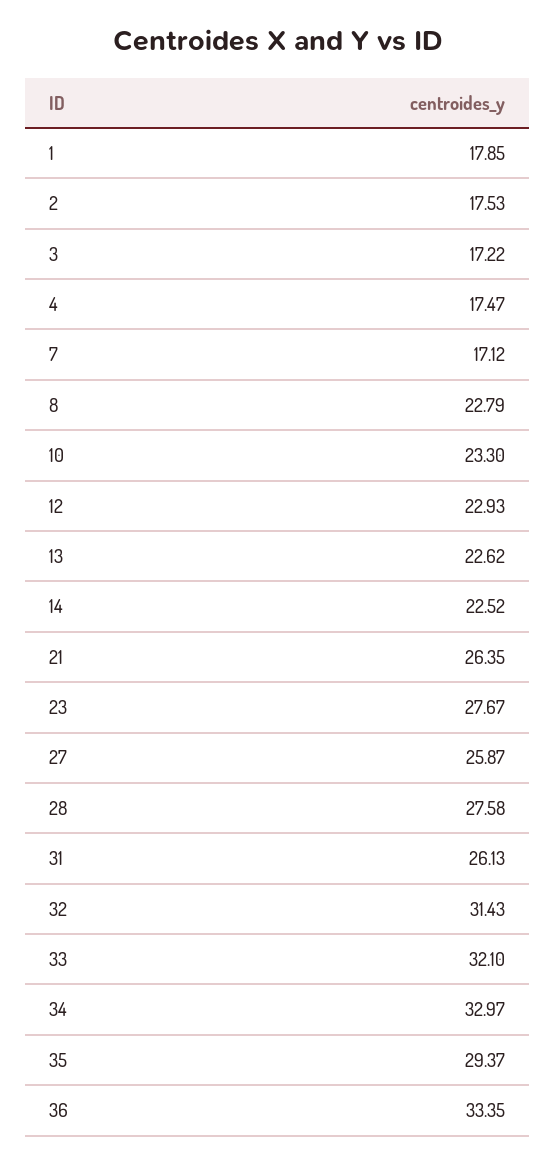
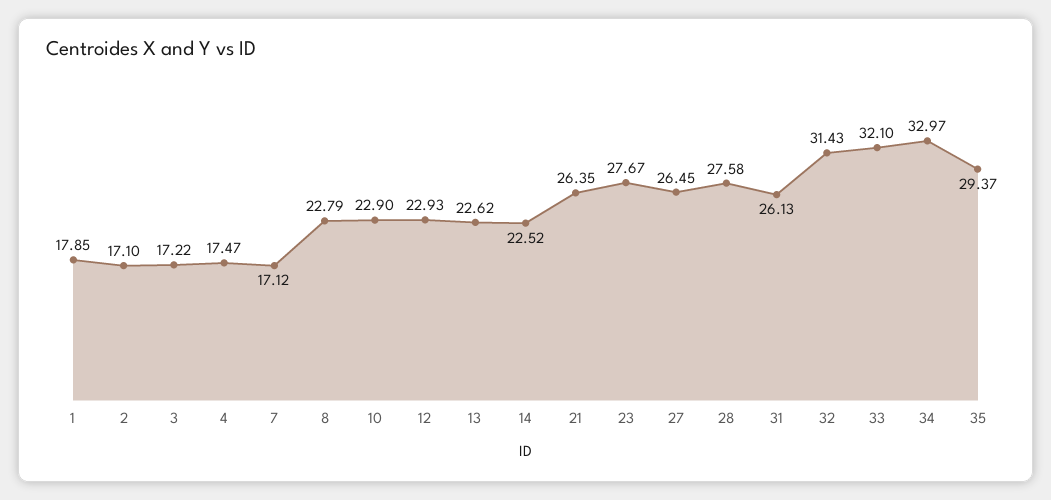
  {
    "1": 17.85,
-   "2": 17.53,
+   "2": 17.1,
    "3": 17.22,
    "4": 17.47,
    "7": 17.12,
    "8": 22.79,
-   "10": 23.3,
+   "10": 22.9,
    "12": 22.93,
    "13": 22.62,
    "14": 22.52,
    "21": 26.35,
    "23": 27.67,
-   "27": 25.87,
+   "27": 26.45,
    "28": 27.58,
    "31": 26.13,
    "32": 31.43,
    "33": 32.1,
    "34": 32.97,
-   "35": 29.37,
+   "35": 29.37
-   "36": 33.35
  }

